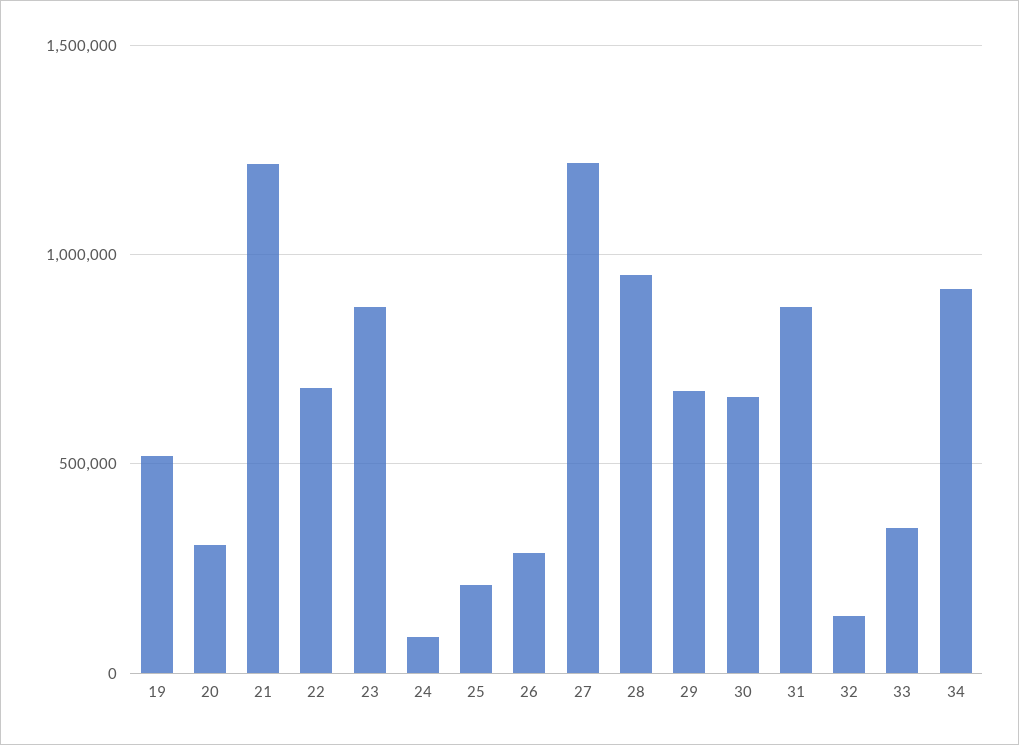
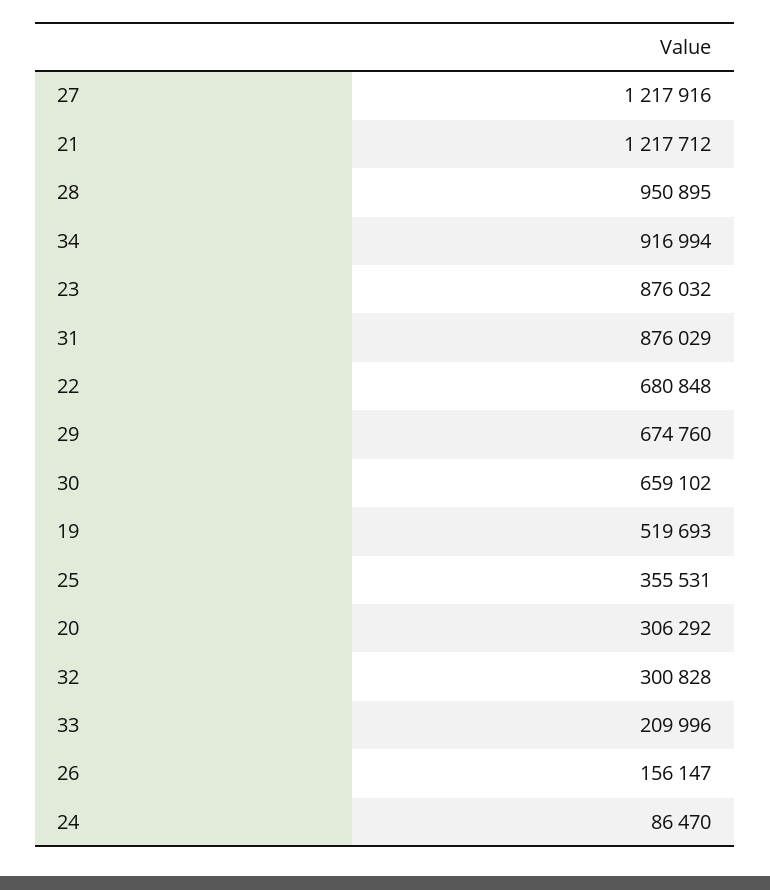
  {
    "19": 519693,
    "20": 306292,
    "21": 1217712,
    "22": 680848,
    "23": 876032,
    "24": 86470,
-   "25": 200000,
+   "25": 355531,
-   "26": 300000,
+   "26": 156147,
    "27": 1217916,
    "28": 950895,
    "29": 674760,
    "30": 659102,
    "31": 876029,
-   "32": 150000,
+   "32": 300828,
-   "33": 350000,
+   "33": 209996,
    "34": 916994
  }

